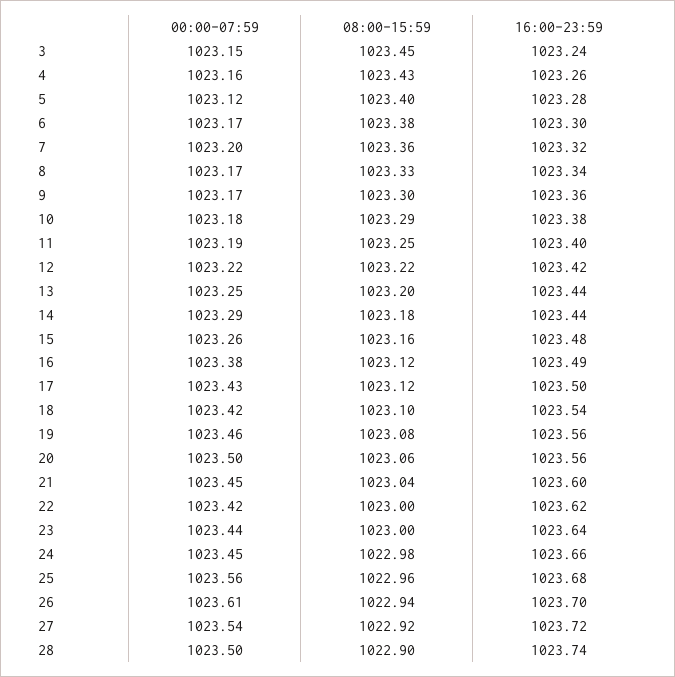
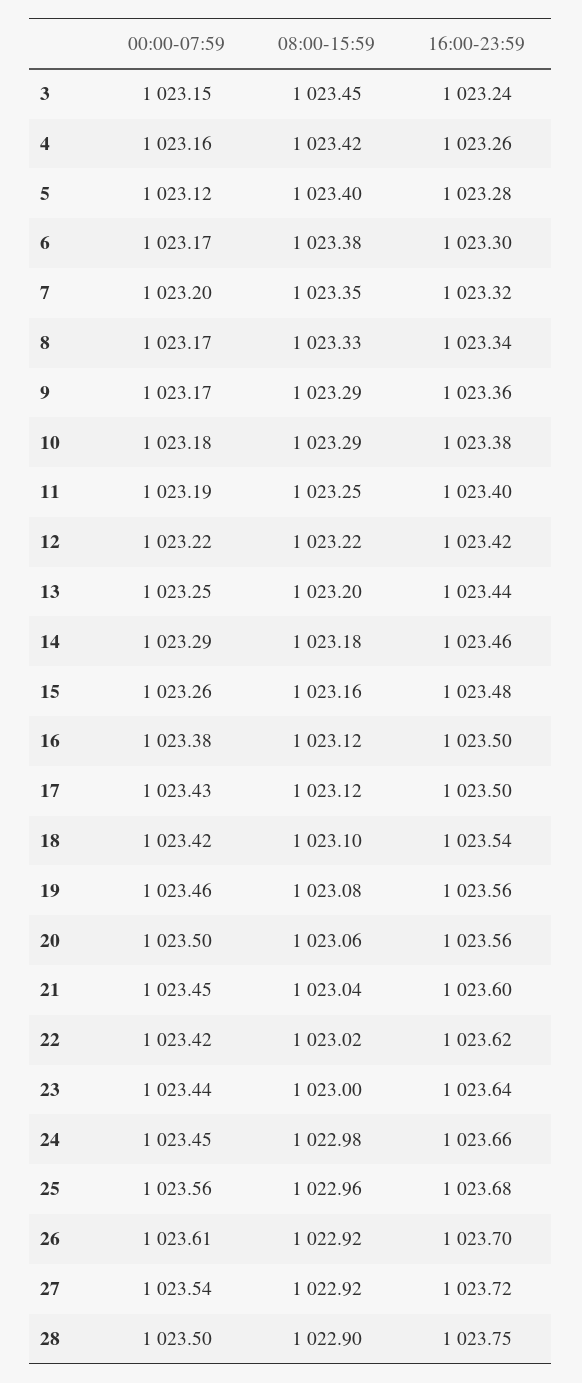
  {
    "00:00-07:59": {
      "3": 1023.15,
      "4": 1023.16,
      "5": 1023.12,
      "6": 1023.17,
      "7": 1023.2,
      "8": 1023.17,
      "9": 1023.17,
      "10": 1023.18,
      "11": 1023.19,
      "12": 1023.22,
      "13": 1023.25,
      "14": 1023.29,
      "15": 1023.26,
      "16": 1023.38,
      "17": 1023.43,
      "18": 1023.42,
      "19": 1023.46,
      "20": 1023.5,
      "21": 1023.45,
      "22": 1023.42,
      "23": 1023.44,
      "24": 1023.45,
      "25": 1023.56,
      "26": 1023.61,
      "27": 1023.54,
      "28": 1023.5
    },
    "08:00-15:59": {
      "3": 1023.45,
-     "4": 1023.43,
+     "4": 1023.42,
      "5": 1023.4,
      "6": 1023.38,
-     "7": 1023.36,
+     "7": 1023.35,
      "8": 1023.33,
-     "9": 1023.3,
+     "9": 1023.29,
      "10": 1023.29,
      "11": 1023.25,
      "12": 1023.22,
      "13": 1023.2,
      "14": 1023.18,
      "15": 1023.16,
      "16": 1023.12,
      "17": 1023.12,
      "18": 1023.1,
      "19": 1023.08,
      "20": 1023.06,
      "21": 1023.04,
-     "22": 1023,
+     "22": 1023.02,
      "23": 1023,
      "24": 1022.98,
      "25": 1022.96,
-     "26": 1022.94,
+     "26": 1022.92,
      "27": 1022.92,
      "28": 1022.9
    },
    "16:00-23:59": {
      "3": 1023.24,
      "4": 1023.26,
      "5": 1023.28,
      "6": 1023.3,
      "7": 1023.32,
      "8": 1023.34,
      "9": 1023.36,
      "10": 1023.38,
      "11": 1023.4,
      "12": 1023.42,
      "13": 1023.44,
-     "14": 1023.44,
+     "14": 1023.46,
      "15": 1023.48,
-     "16": 1023.49,
+     "16": 1023.5,
      "17": 1023.5,
      "18": 1023.54,
      "19": 1023.56,
      "20": 1023.56,
      "21": 1023.6,
      "22": 1023.62,
      "23": 1023.64,
      "24": 1023.66,
      "25": 1023.68,
      "26": 1023.7,
      "27": 1023.72,
-     "28": 1023.74
+     "28": 1023.75
    }
  }

